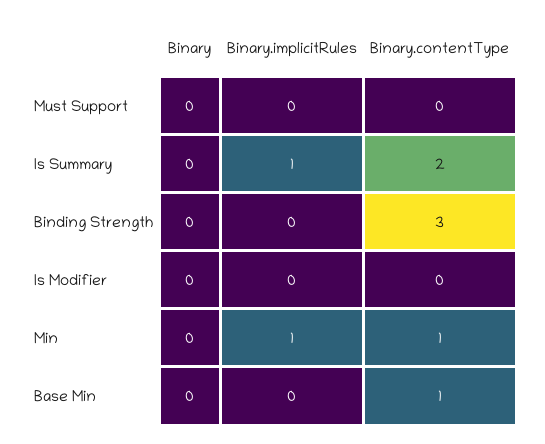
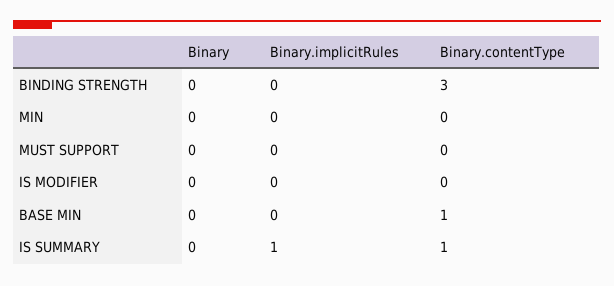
  {
    "Binary": {
      "Must Support": 0,
      "Is Summary": 0,
      "Binding Strength": 0,
      "Is Modifier": 0,
      "Min": 0,
      "Base Min": 0
    },
    "Binary.implicitRules": {
      "Must Support": 0,
      "Is Summary": 1,
      "Binding Strength": 0,
      "Is Modifier": 0,
-     "Min": 1,
+     "Min": 0,
      "Base Min": 0
    },
    "Binary.contentType": {
      "Must Support": 0,
-     "Is Summary": 2,
+     "Is Summary": 1,
      "Binding Strength": 3,
      "Is Modifier": 0,
-     "Min": 1,
+     "Min": 0,
      "Base Min": 1
    }
  }

